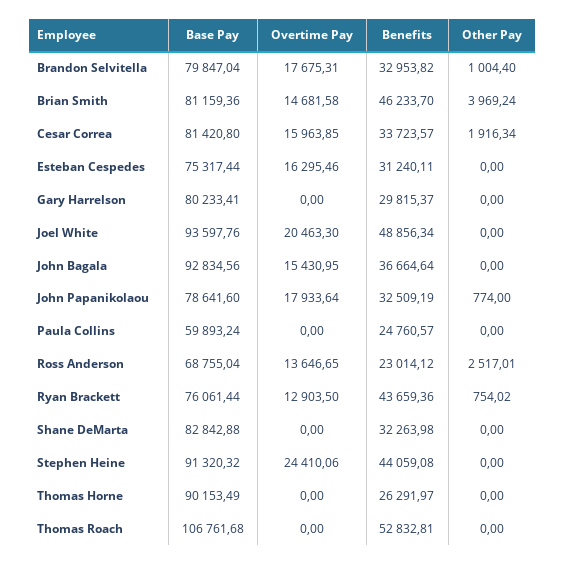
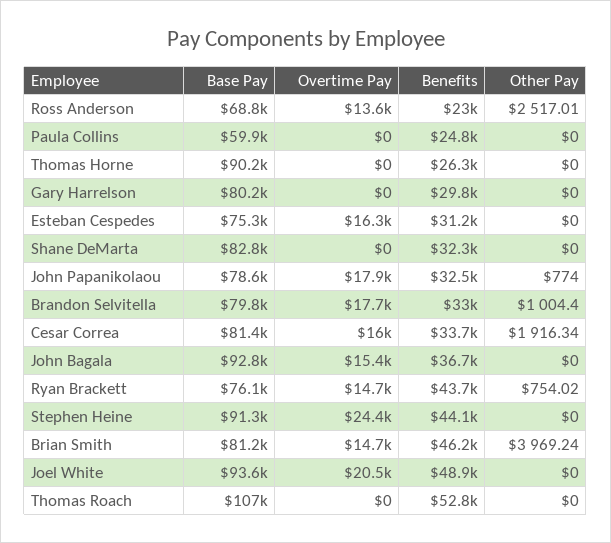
  {
    "Base Pay": {
      "Brandon Selvitella": 79847.04,
      "Brian Smith": 81159.36,
      "Cesar Correa": 81420.8,
      "Esteban Cespedes": 75317.44,
      "Gary Harrelson": 80233.41,
      "Joel White": 93597.76,
      "John Bagala": 92834.56,
      "John Papanikolaou": 78641.6,
      "Paula Collins": 59893.24,
      "Ross Anderson": 68755.04,
      "Ryan Brackett": 76061.44,
      "Shane DeMarta": 82842.88,
      "Stephen Heine": 91320.32,
      "Thomas Horne": 90153.49,
      "Thomas Roach": 106761.68
    },
    "Overtime Pay": {
      "Brandon Selvitella": 17675.31,
      "Brian Smith": 14681.58,
      "Cesar Correa": 15963.85,
      "Esteban Cespedes": 16295.46,
      "Gary Harrelson": 0,
      "Joel White": 20463.3,
      "John Bagala": 15430.95,
      "John Papanikolaou": 17933.64,
      "Paula Collins": 0,
      "Ross Anderson": 13646.65,
-     "Ryan Brackett": 12903.5,
+     "Ryan Brackett": 14700,
      "Shane DeMarta": 0,
      "Stephen Heine": 24410.06,
      "Thomas Horne": 0,
      "Thomas Roach": 0
    },
    "Benefits": {
      "Brandon Selvitella": 32953.82,
      "Brian Smith": 46233.7,
      "Cesar Correa": 33723.57,
      "Esteban Cespedes": 31240.11,
      "Gary Harrelson": 29815.37,
      "Joel White": 48856.34,
      "John Bagala": 36664.64,
      "John Papanikolaou": 32509.19,
      "Paula Collins": 24760.57,
      "Ross Anderson": 23014.12,
      "Ryan Brackett": 43659.36,
      "Shane DeMarta": 32263.98,
      "Stephen Heine": 44059.08,
      "Thomas Horne": 26291.97,
      "Thomas Roach": 52832.81
    },
    "Other Pay": {
      "Brandon Selvitella": 1004.4,
      "Brian Smith": 3969.24,
      "Cesar Correa": 1916.34,
      "Esteban Cespedes": 0,
      "Gary Harrelson": 0,
      "Joel White": 0,
      "John Bagala": 0,
      "John Papanikolaou": 774,
      "Paula Collins": 0,
      "Ross Anderson": 2517.01,
      "Ryan Brackett": 754.02,
      "Shane DeMarta": 0,
      "Stephen Heine": 0,
      "Thomas Horne": 0,
      "Thomas Roach": 0
    }
  }

